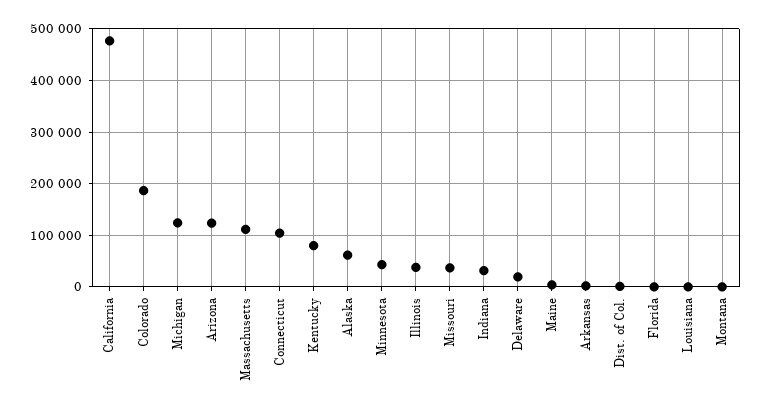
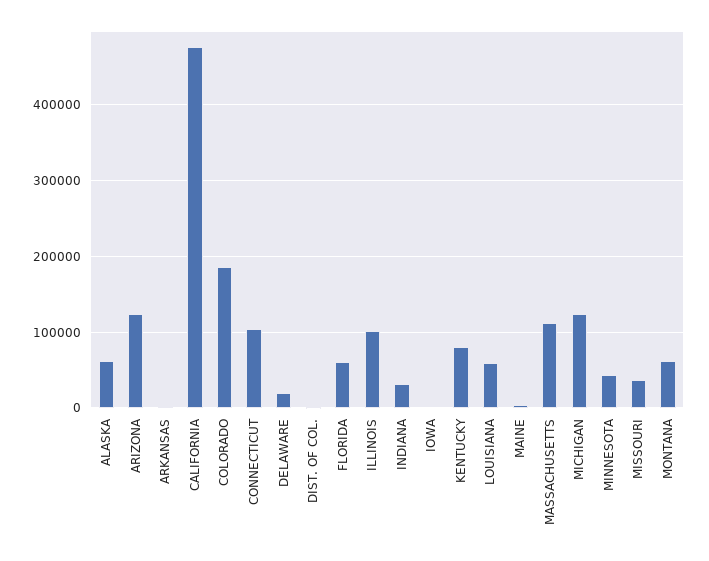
  {
    "California": 480000,
    "Colorado": 190000,
    "Michigan": 120000,
    "Arizona": 120000,
    "Massachusetts": 110000,
    "Connecticut": 100000,
    "Kentucky": 80000,
    "Alaska": 60000,
    "Minnesota": 40000,
-   "Illinois": 40000,
+   "Illinois": 100000,
    "Missouri": 40000,
    "Indiana": 30000,
    "Delaware": 20000,
    "Maine": 0,
    "Arkansas": 0,
    "Dist. of Col.": 0,
-   "Florida": 0,
+   "Florida": 60000,
-   "Louisiana": 0,
+   "Louisiana": 60000,
-   "Montana": 0
+   "Montana": 60000,
+   "IOWA": 0
  }

